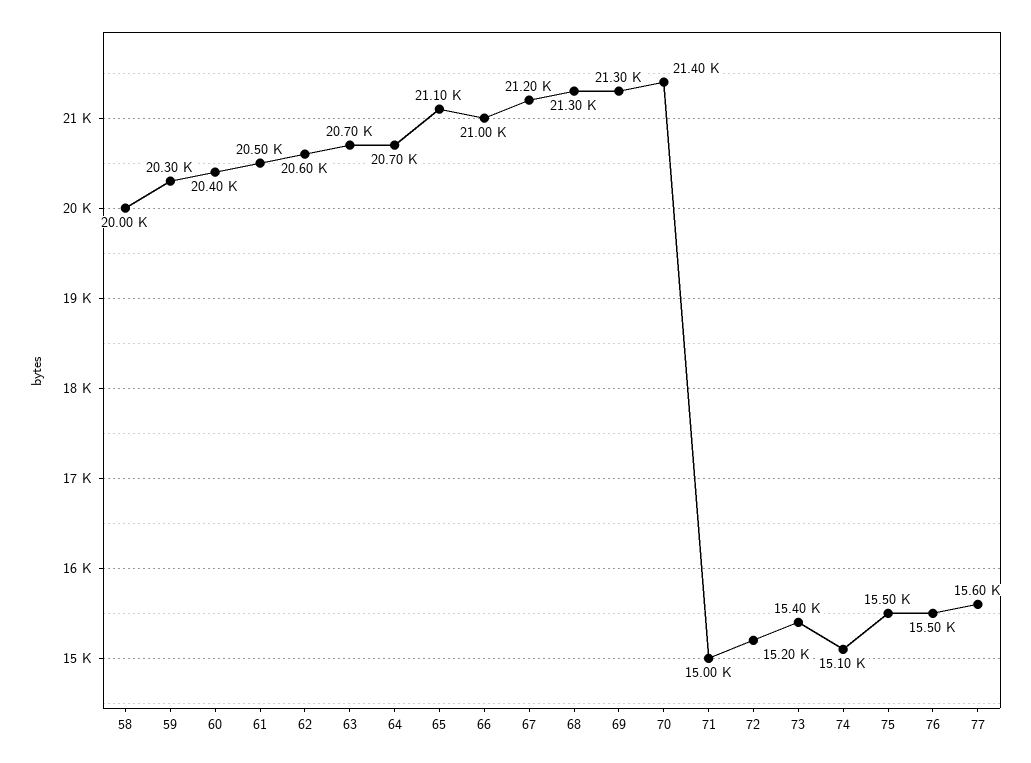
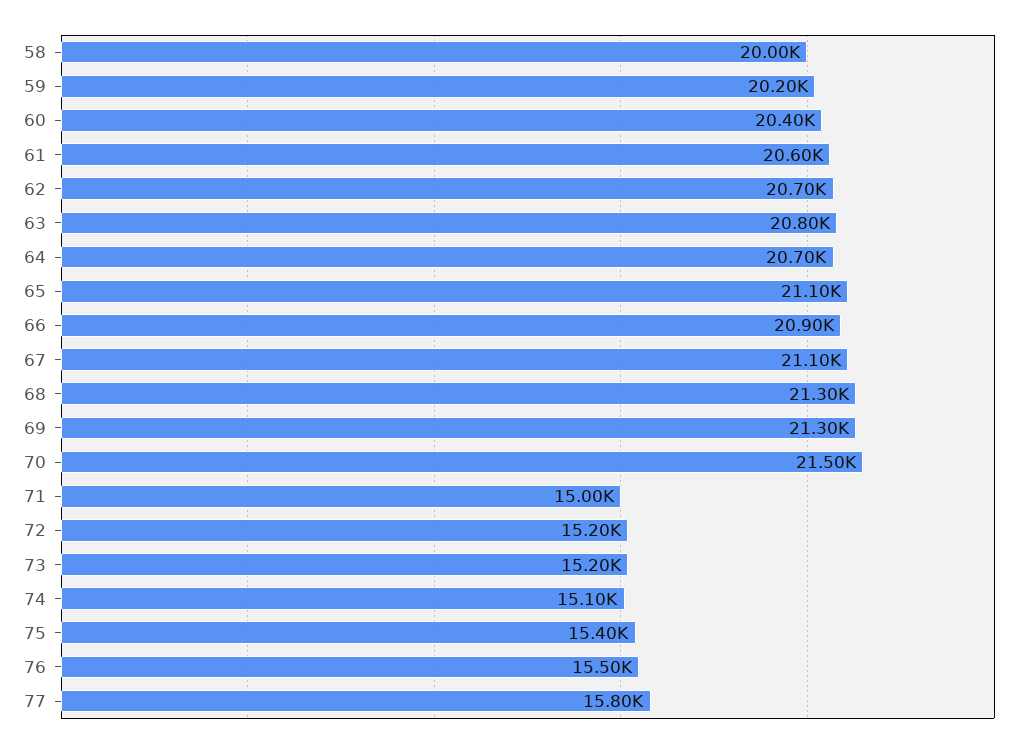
  {
    "58": 20000,
-   "59": 20300,
+   "59": 20200,
    "60": 20400,
-   "61": 20500,
+   "61": 20600,
-   "62": 20600,
+   "62": 20700,
-   "63": 20700,
+   "63": 20800,
    "64": 20700,
    "65": 21100,
-   "66": 21000,
+   "66": 20900,
-   "67": 21200,
+   "67": 21100,
    "68": 21300,
    "69": 21300,
-   "70": 21400,
+   "70": 21500,
    "71": 15000,
    "72": 15200,
-   "73": 15400,
+   "73": 15200,
    "74": 15100,
-   "75": 15500,
+   "75": 15400,
    "76": 15500,
-   "77": 15600
+   "77": 15800
  }

